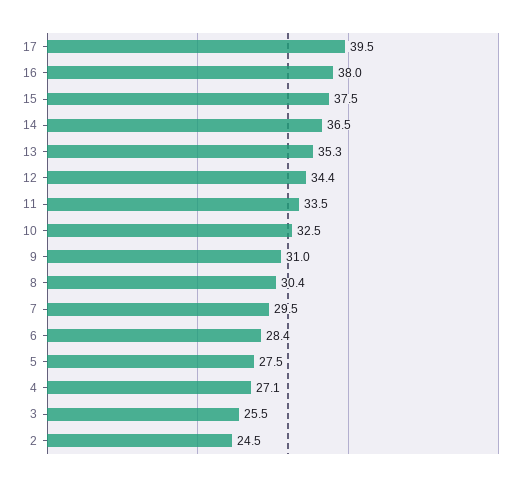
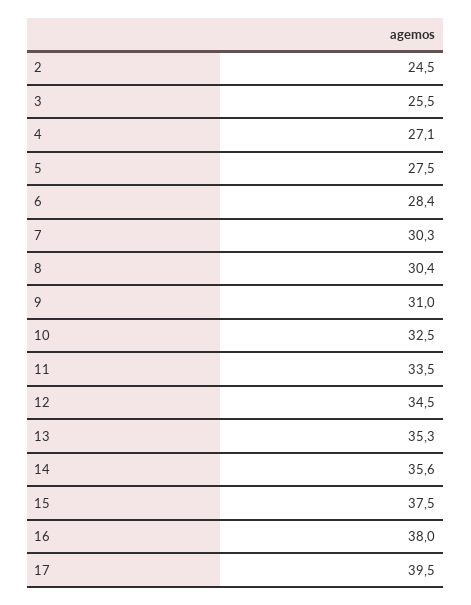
  {
    "17": 39.5,
    "16": 38,
    "15": 37.5,
-   "14": 36.5,
+   "14": 35.6,
    "13": 35.3,
-   "12": 34.4,
+   "12": 34.5,
    "11": 33.5,
    "10": 32.5,
    "9": 31,
    "8": 30.4,
-   "7": 29.5,
+   "7": 30.3,
    "6": 28.4,
    "5": 27.5,
    "4": 27.1,
    "3": 25.5,
    "2": 24.5
  }

